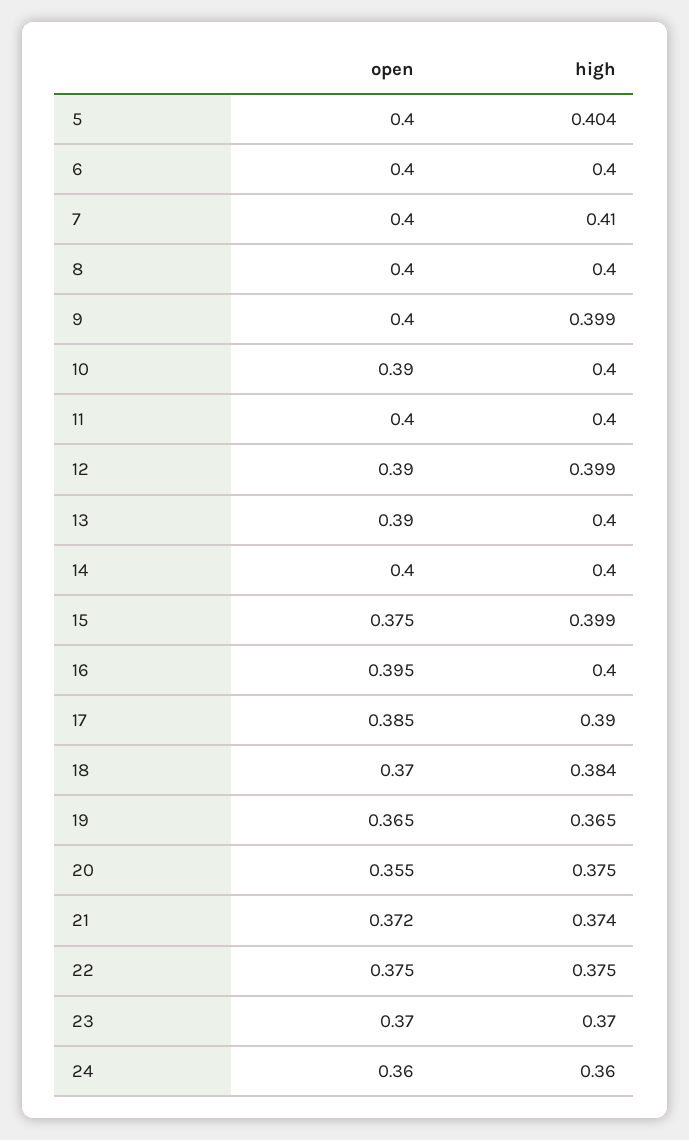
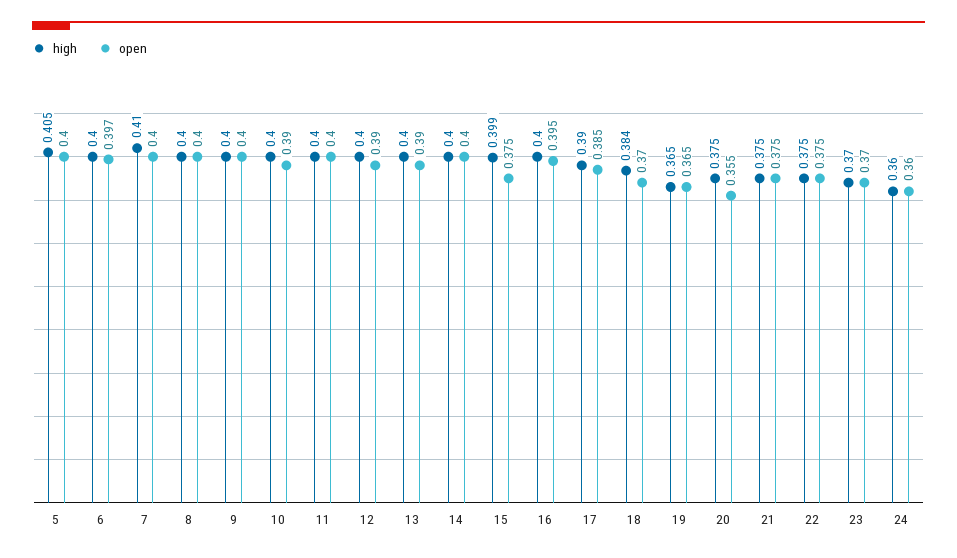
  {
    "open": {
      "5": 0.4,
-     "6": 0.4,
+     "6": 0.397,
      "7": 0.4,
      "8": 0.4,
      "9": 0.4,
      "10": 0.39,
      "11": 0.4,
      "12": 0.39,
      "13": 0.39,
      "14": 0.4,
      "15": 0.375,
      "16": 0.395,
      "17": 0.385,
      "18": 0.37,
      "19": 0.365,
      "20": 0.355,
-     "21": 0.372,
+     "21": 0.375,
      "22": 0.375,
      "23": 0.37,
      "24": 0.36
    },
    "high": {
-     "5": 0.404,
+     "5": 0.405,
      "6": 0.4,
      "7": 0.41,
      "8": 0.4,
-     "9": 0.399,
+     "9": 0.4,
      "10": 0.4,
      "11": 0.4,
-     "12": 0.399,
+     "12": 0.4,
      "13": 0.4,
      "14": 0.4,
      "15": 0.399,
      "16": 0.4,
      "17": 0.39,
      "18": 0.384,
      "19": 0.365,
      "20": 0.375,
-     "21": 0.374,
+     "21": 0.375,
      "22": 0.375,
      "23": 0.37,
      "24": 0.36
    }
  }

